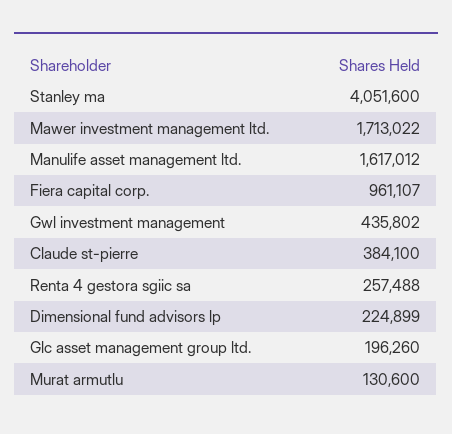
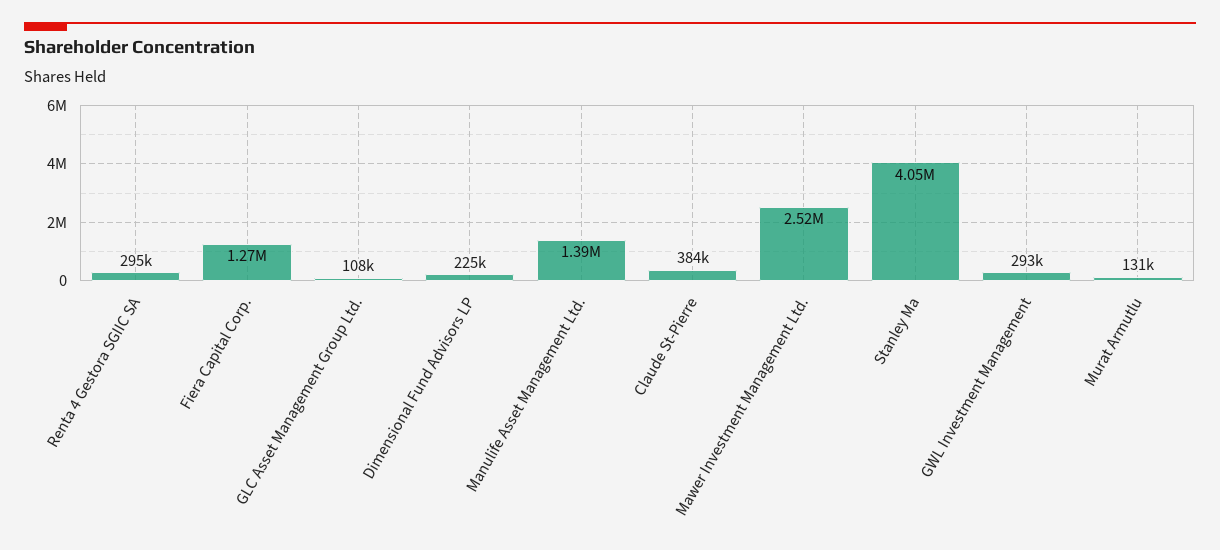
  {
    "Stanley ma": 4051600,
-   "Mawer investment management ltd.": 1713022,
+   "Mawer investment management ltd.": 2520000,
-   "Manulife asset management ltd.": 1617012,
+   "Manulife asset management ltd.": 1390000,
-   "Fiera capital corp.": 961107,
+   "Fiera capital corp.": 1270000,
-   "Gwl investment management": 435802,
+   "Gwl investment management": 293000,
    "Claude st-pierre": 384100,
-   "Renta 4 gestora sgiic sa": 257488,
+   "Renta 4 gestora sgiic sa": 295000,
    "Dimensional fund advisors lp": 224899,
-   "Glc asset management group ltd.": 196260,
+   "Glc asset management group ltd.": 108000,
    "Murat armutlu": 130600
  }

